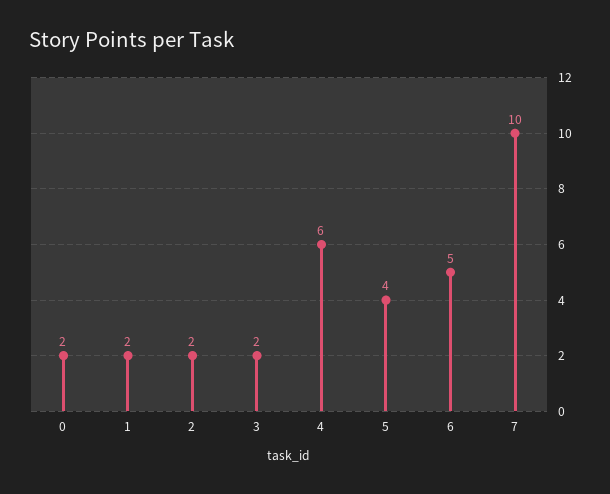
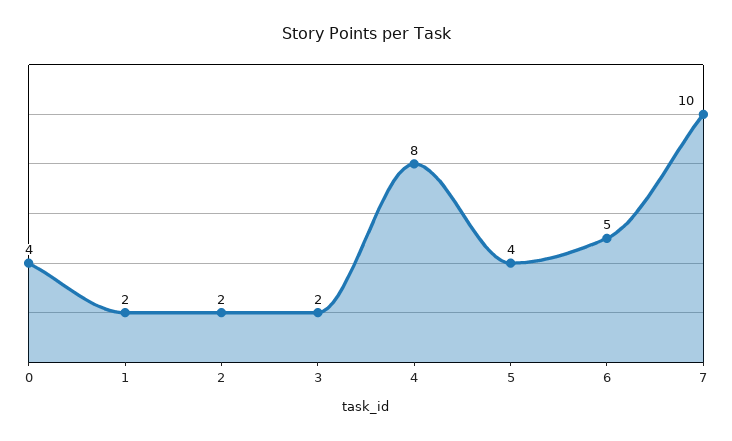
  {
-   "0": 2,
+   "0": 4,
    "1": 2,
    "2": 2,
    "3": 2,
-   "4": 6,
+   "4": 8,
    "5": 4,
    "6": 5,
    "7": 10
  }

